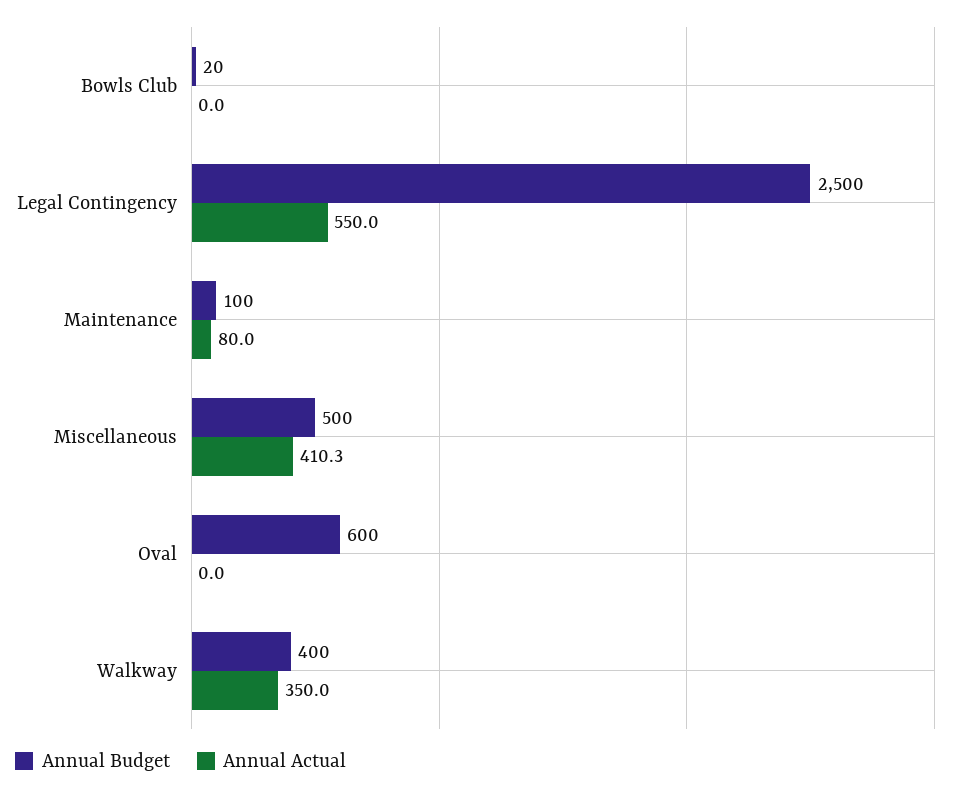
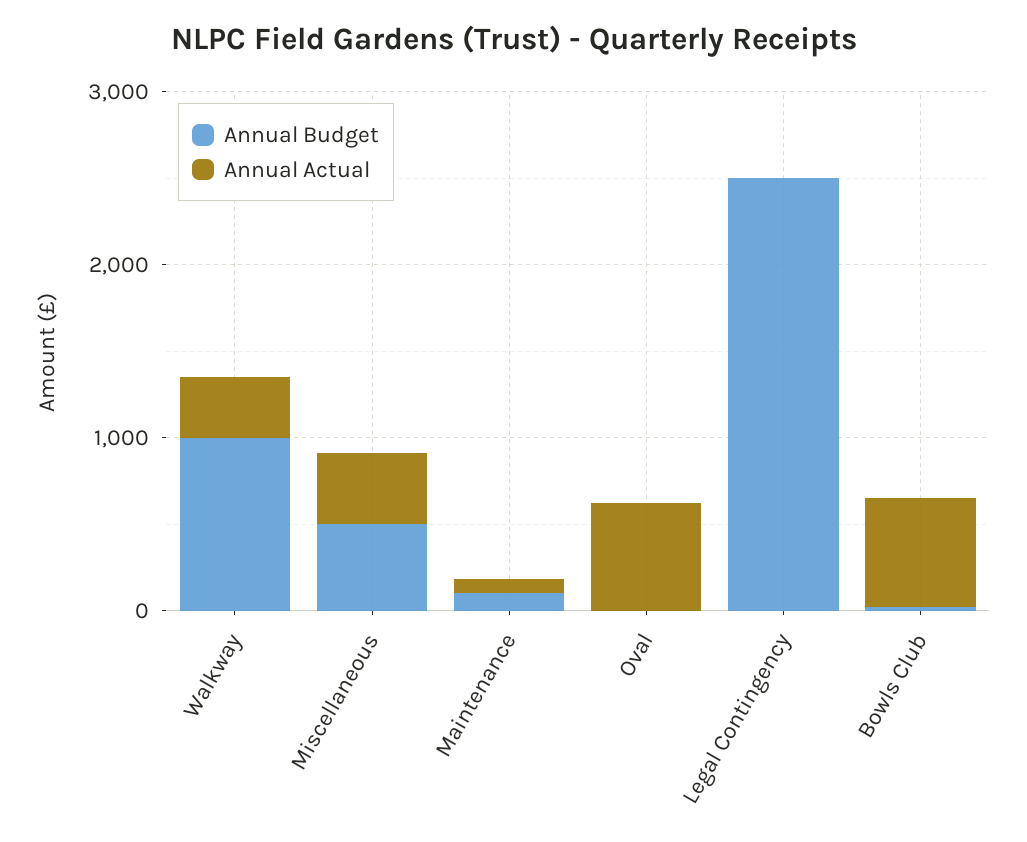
  {
    "Annual Budget": {
      "Bowls Club": 20,
      "Legal Contingency": 2500,
      "Maintenance": 100,
      "Miscellaneous": 500,
-     "Oval": 600,
+     "Oval": 0,
-     "Walkway": 400
+     "Walkway": 1000
    },
    "Annual Actual": {
-     "Bowls Club": 0,
+     "Bowls Club": 600,
-     "Legal Contingency": 550,
+     "Legal Contingency": 0,
      "Maintenance": 80,
      "Miscellaneous": 410.3,
-     "Oval": 0,
+     "Oval": 600,
      "Walkway": 350
    }
  }

